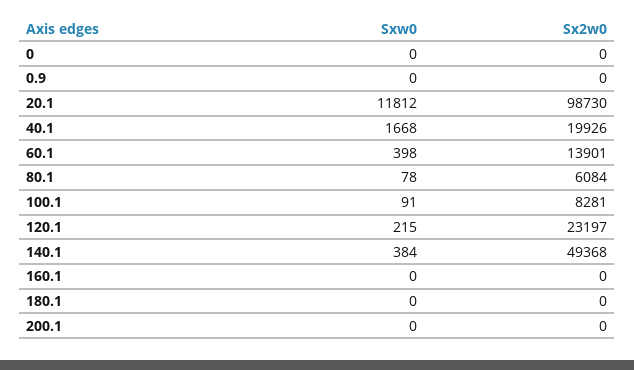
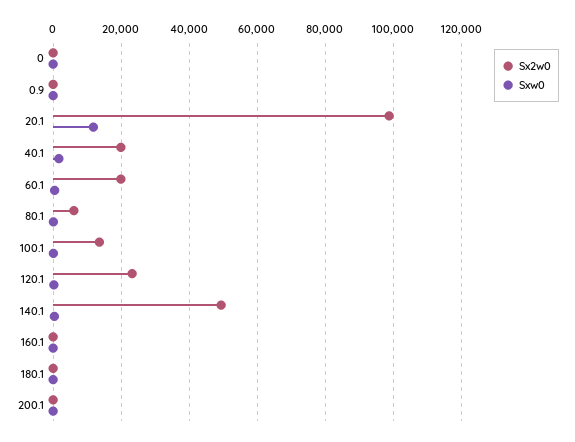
  {
    "Sxw0": {
      "0": 0,
      "0.9": 0,
      "20.1": 11812,
      "40.1": 1668,
      "60.1": 398,
      "80.1": 78,
      "100.1": 91,
      "120.1": 215,
      "140.1": 384,
      "160.1": 0,
      "180.1": 0,
      "200.1": 0
    },
    "Sx2w0": {
      "0": 0,
      "0.9": 0,
      "20.1": 98730,
      "40.1": 19926,
-     "60.1": 13901,
+     "60.1": 20000,
      "80.1": 6084,
-     "100.1": 8281,
+     "100.1": 14000,
      "120.1": 23197,
      "140.1": 49368,
      "160.1": 0,
      "180.1": 0,
      "200.1": 0
    }
  }

